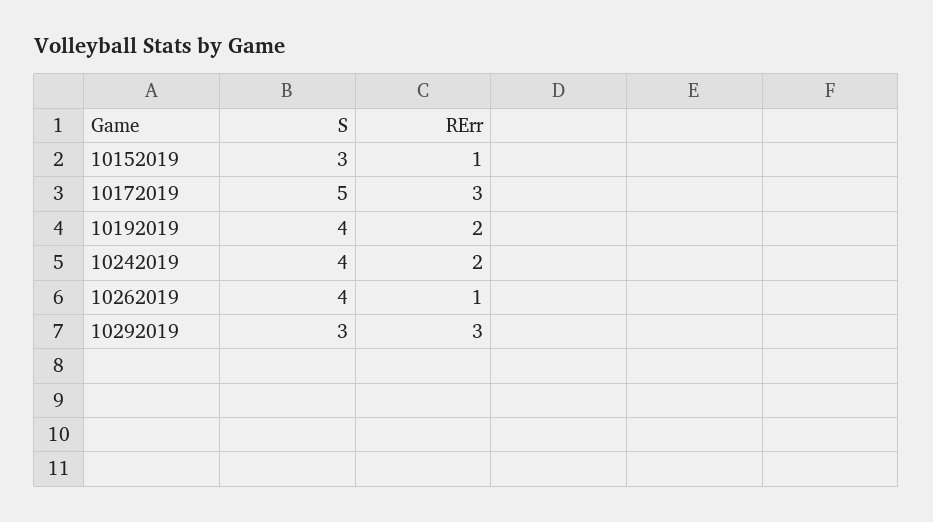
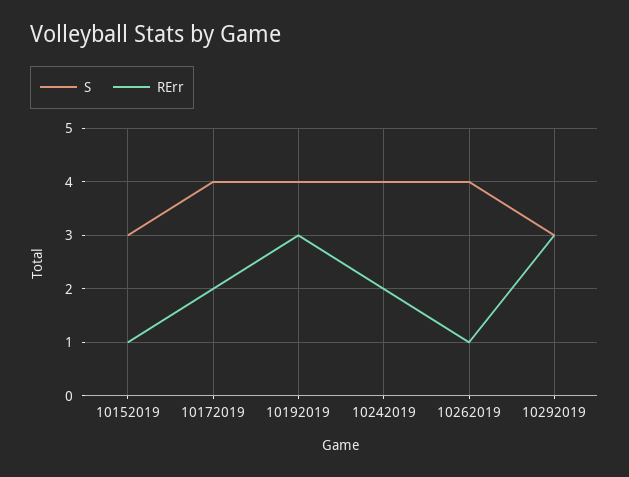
  {
    "S": {
      "10152019": 3,
-     "10172019": 5,
+     "10172019": 4,
      "10192019": 4,
      "10242019": 4,
      "10262019": 4,
      "10292019": 3
    },
    "RErr": {
      "10152019": 1,
-     "10172019": 3,
+     "10172019": 2,
-     "10192019": 2,
+     "10192019": 3,
      "10242019": 2,
      "10262019": 1,
      "10292019": 3
    }
  }

